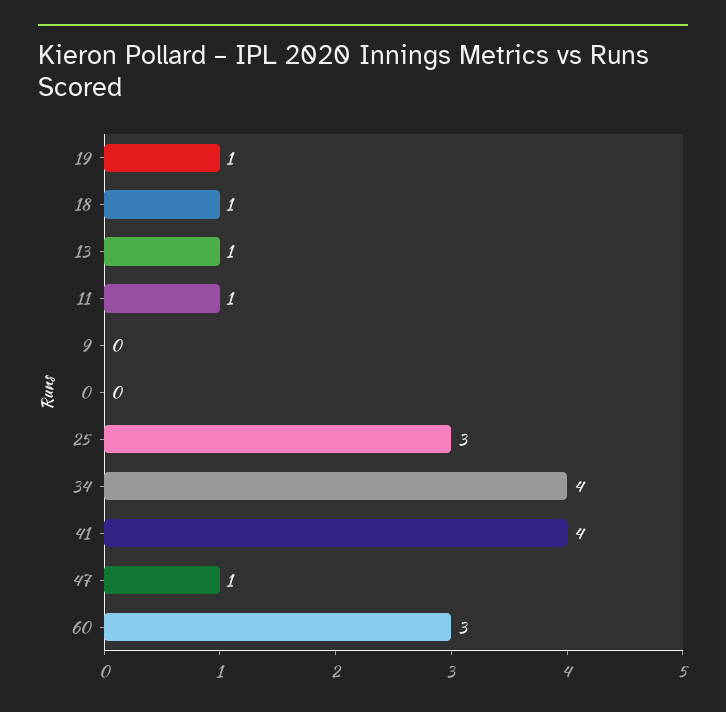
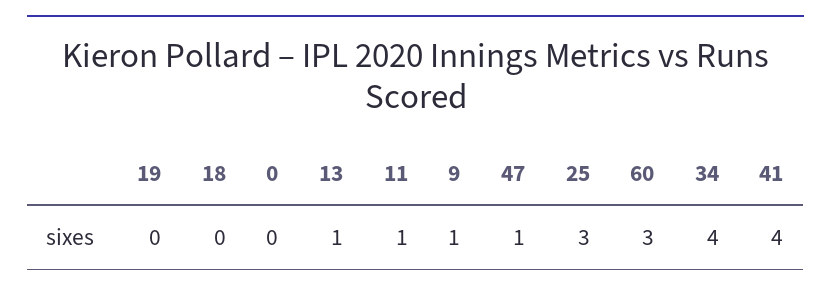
  {
-   "19": 1,
+   "19": 0,
-   "18": 1,
+   "18": 0,
    "13": 1,
    "11": 1,
-   "9": 0,
+   "9": 1,
    "0": 0,
    "25": 3,
    "34": 4,
    "41": 4,
    "47": 1,
    "60": 3
  }

